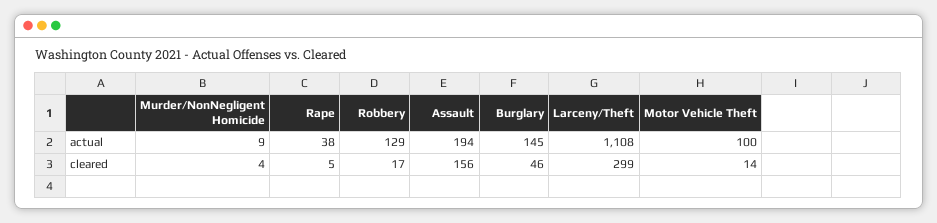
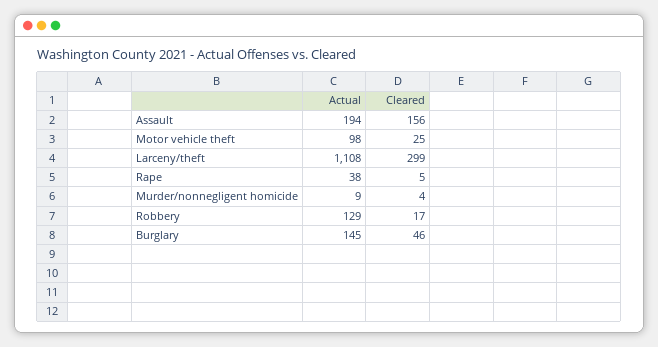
  {
    "Murder/NonNegligent Homicide": {
      "actual": 9,
      "cleared": 4
    },
    "Rape": {
      "actual": 38,
      "cleared": 5
    },
    "Robbery": {
      "actual": 129,
      "cleared": 17
    },
    "Assault": {
      "actual": 194,
      "cleared": 156
    },
    "Burglary": {
      "actual": 145,
      "cleared": 46
    },
    "Larceny/Theft": {
      "actual": 1108,
      "cleared": 299
    },
    "Motor Vehicle Theft": {
-     "actual": 100,
+     "actual": 98,
-     "cleared": 14
+     "cleared": 25
    }
  }

